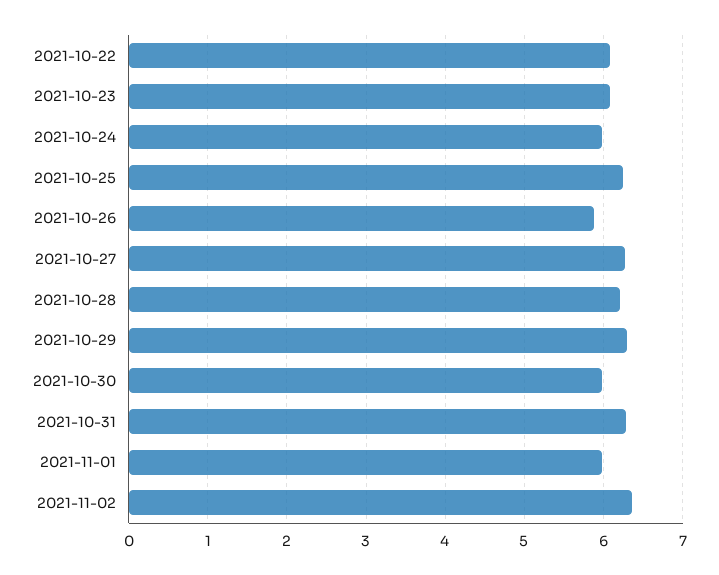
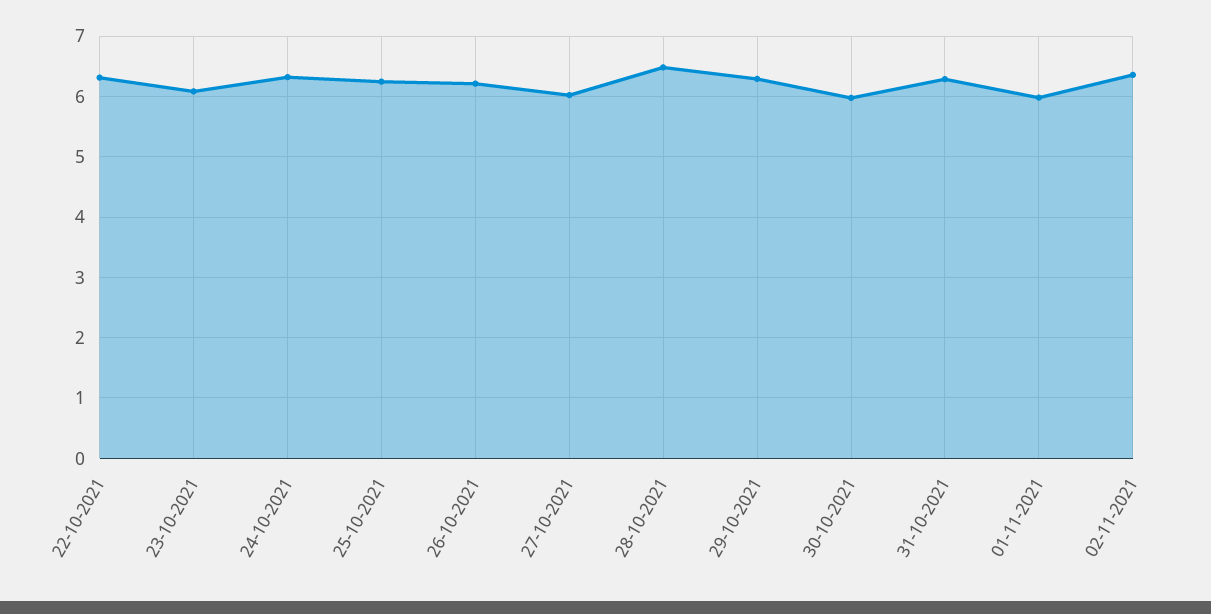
  {
-   "2021-10-22": 6.1,
+   "2021-10-22": 6.3,
    "2021-10-23": 6.1,
-   "2021-10-24": 6,
+   "2021-10-24": 6.3,
    "2021-10-25": 6.2,
-   "2021-10-26": 5.9,
+   "2021-10-26": 6.2,
-   "2021-10-27": 6.3,
+   "2021-10-27": 6,
-   "2021-10-28": 6.2,
+   "2021-10-28": 6.5,
    "2021-10-29": 6.3,
    "2021-10-30": 6,
    "2021-10-31": 6.3,
    "2021-11-01": 6,
    "2021-11-02": 6.4
  }

